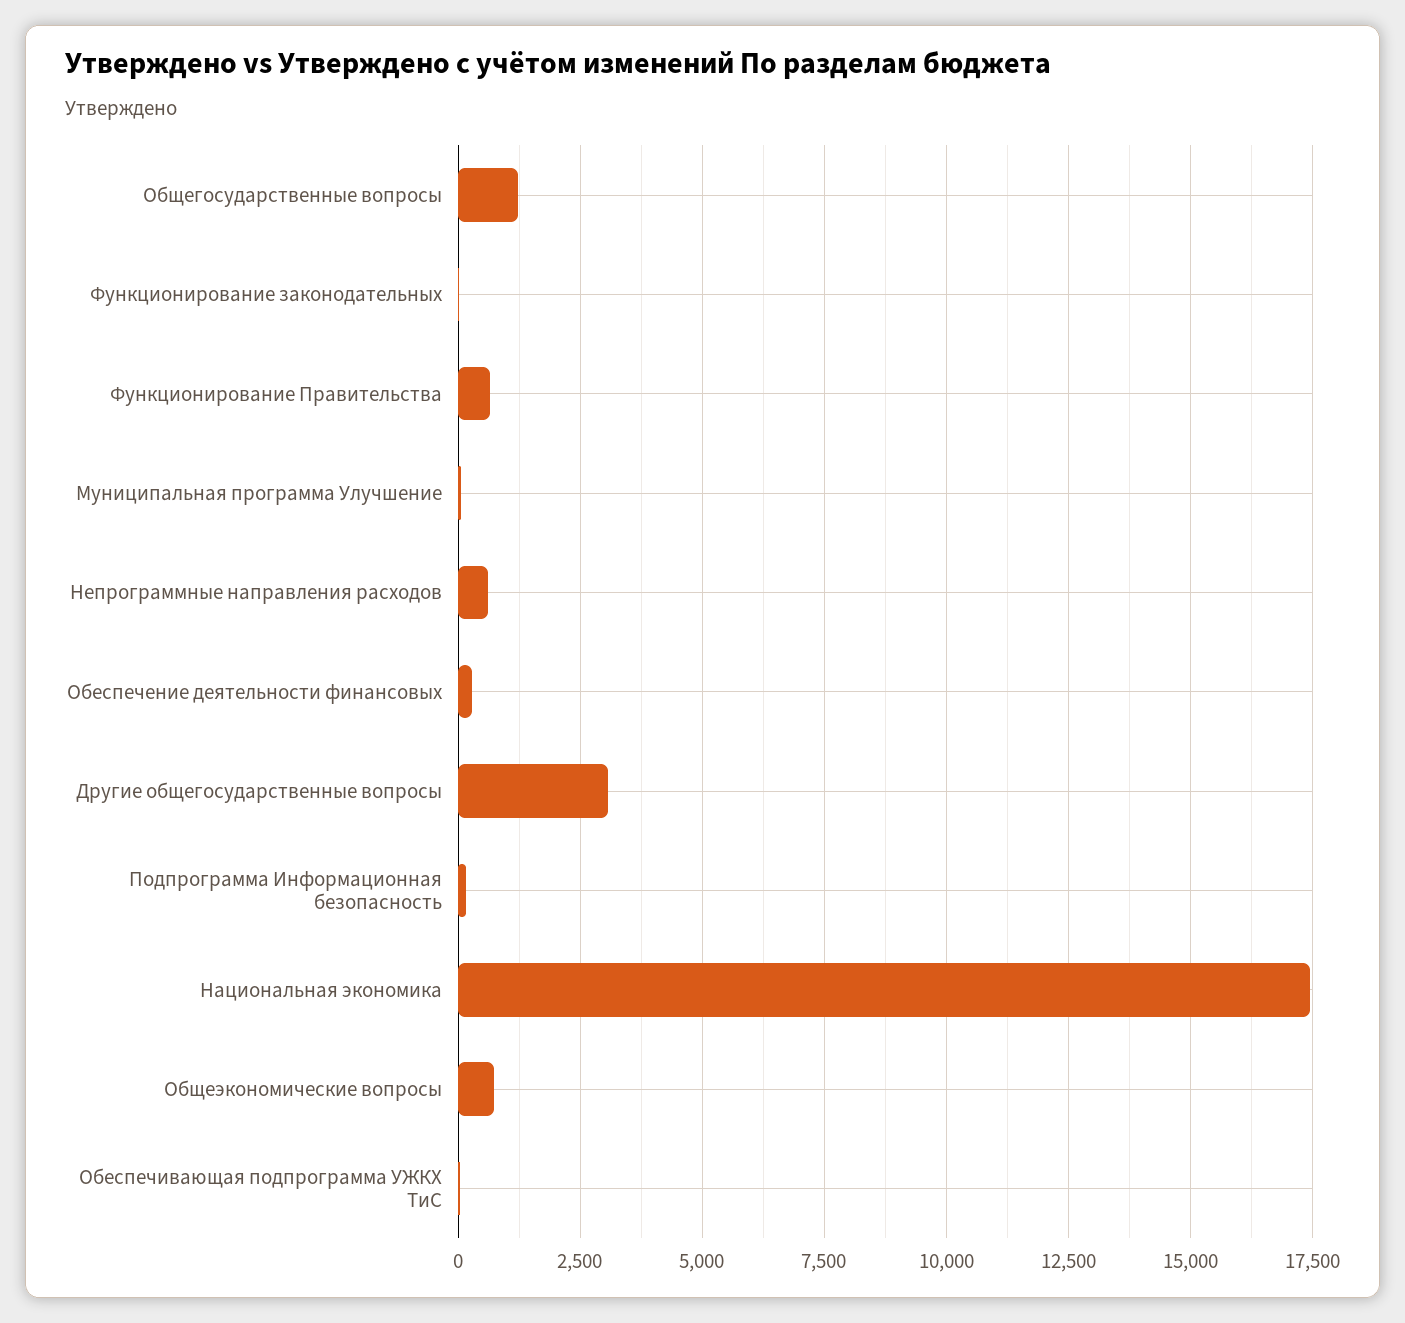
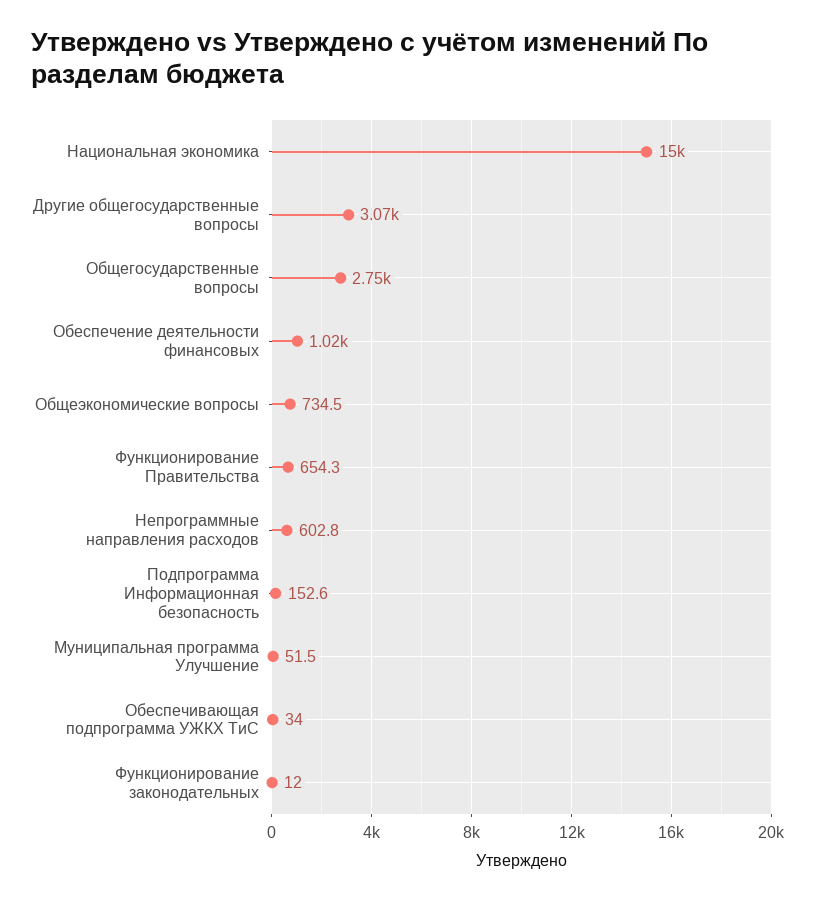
  {
-   "Общегосударственные вопросы": 1250,
+   "Общегосударственные вопросы": 2750,
    "Функционирование законодательных": 12,
    "Функционирование Правительства": 654.3,
    "Муниципальная программа Улучшение": 51.5,
    "Непрограммные направления расходов": 602.8,
-   "Обеспечение деятельности финансовых": 250,
+   "Обеспечение деятельности финансовых": 1020,
    "Другие общегосударственные вопросы": 3070,
    "Подпрограмма Информационная безопасность": 152.6,
-   "Национальная экономика": 17500,
+   "Национальная экономика": 15000,
    "Общеэкономические вопросы": 734.5,
    "Обеспечивающая подпрограмма УЖКХ ТиС": 34
  }

